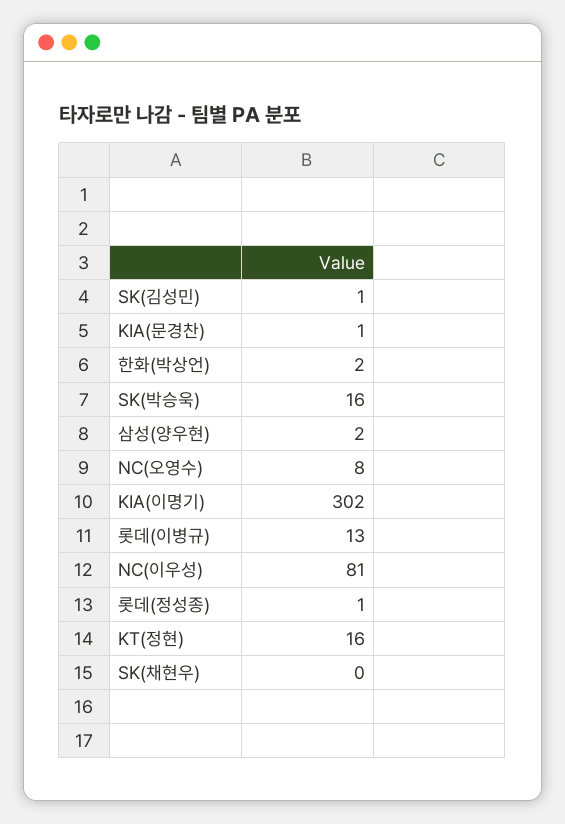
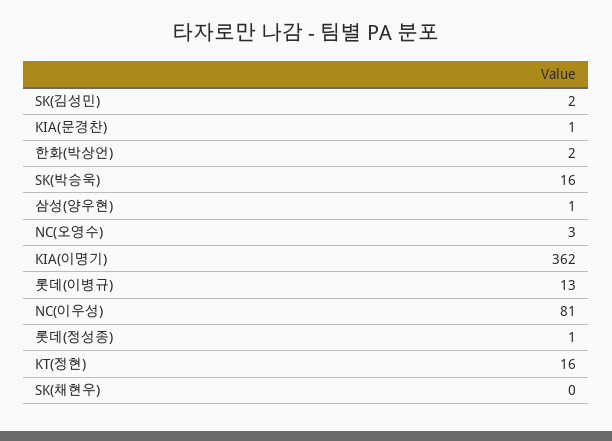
  {
-   "SK(김성민)": 1,
+   "SK(김성민)": 2,
    "KIA(문경찬)": 1,
    "한화(박상언)": 2,
    "SK(박승욱)": 16,
-   "삼성(양우현)": 2,
+   "삼성(양우현)": 1,
-   "NC(오영수)": 8,
+   "NC(오영수)": 3,
-   "KIA(이명기)": 302,
+   "KIA(이명기)": 362,
    "롯데(이병규)": 13,
    "NC(이우성)": 81,
    "롯데(정성종)": 1,
    "KT(정현)": 16,
    "SK(채현우)": 0
  }

